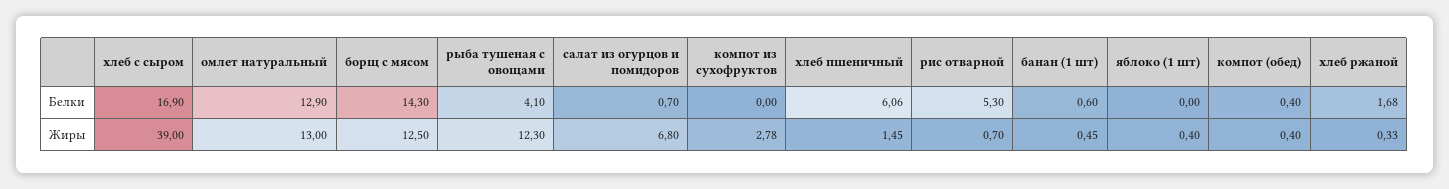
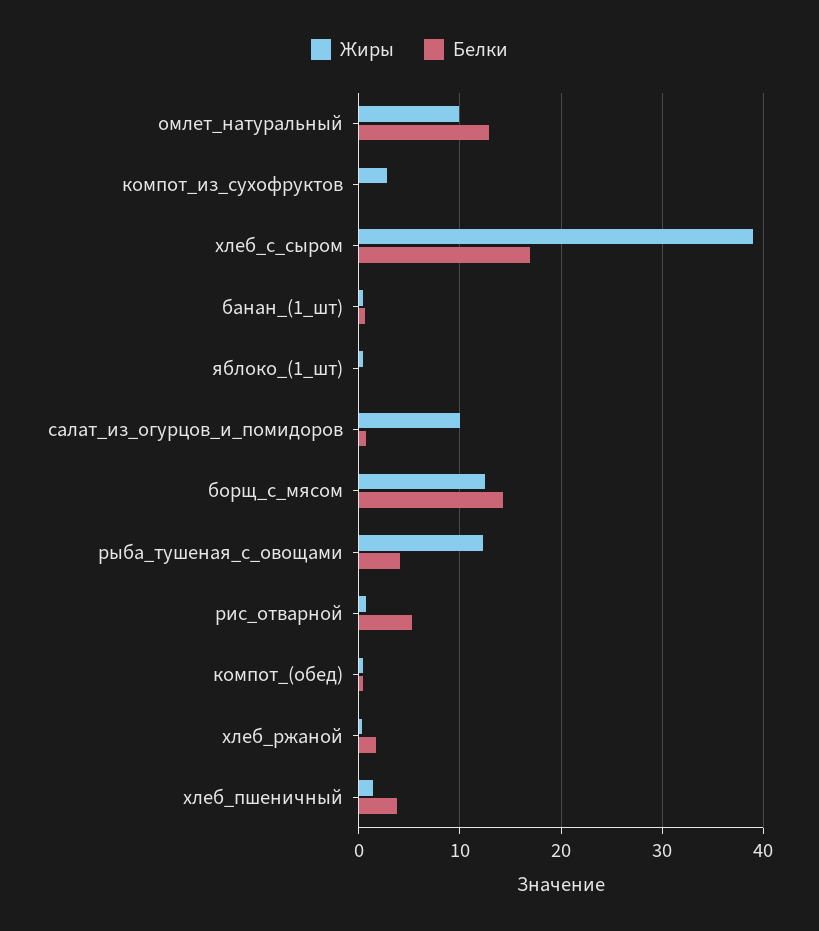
  {
    "Белки": {
      "хлеб с сыром": 16.9,
      "омлет натуральный": 12.9,
      "борщ с мясом": 14.3,
      "рыба тушеная с овощами": 4.1,
      "салат из огурцов и помидоров": 0.7,
      "компот из сухофруктов": 0,
-     "хлеб пшеничный": 6.06,
+     "хлеб пшеничный": 4,
      "рис отварной": 5.3,
      "банан (1 шт)": 0.6,
      "яблоко (1 шт)": 0,
      "компот (обед)": 0.4,
      "хлеб ржаной": 1.68
    },
    "Жиры": {
      "хлеб с сыром": 39,
-     "омлет натуральный": 13,
+     "омлет натуральный": 10,
      "борщ с мясом": 12.5,
      "рыба тушеная с овощами": 12.3,
-     "салат из огурцов и помидоров": 6.8,
+     "салат из огурцов и помидоров": 10,
      "компот из сухофруктов": 2.78,
      "хлеб пшеничный": 1.45,
      "рис отварной": 0.7,
      "банан (1 шт)": 0.45,
      "яблоко (1 шт)": 0.4,
      "компот (обед)": 0.4,
      "хлеб ржаной": 0.33
    }
  }

